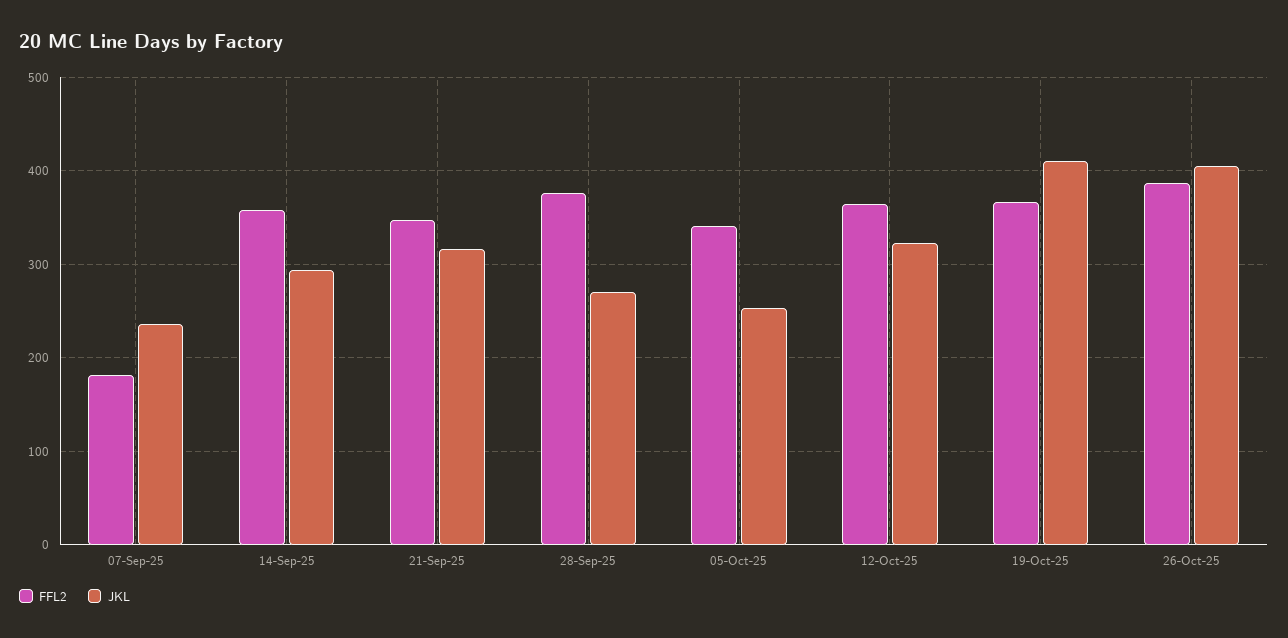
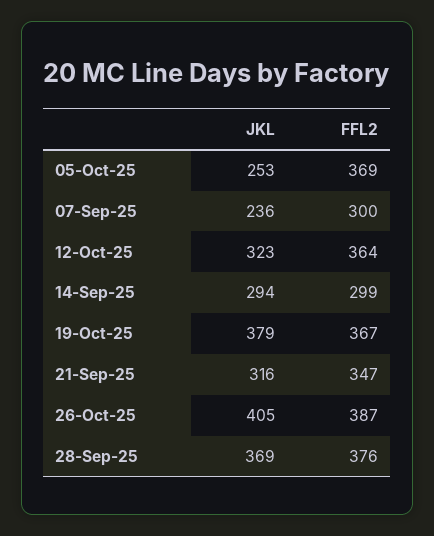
  {
    "FFL2": {
-     "07-Sep-25": 180,
+     "07-Sep-25": 300,
-     "14-Sep-25": 360,
+     "14-Sep-25": 299,
      "21-Sep-25": 347,
      "28-Sep-25": 376,
-     "05-Oct-25": 340,
+     "05-Oct-25": 369,
      "12-Oct-25": 364,
      "19-Oct-25": 367,
      "26-Oct-25": 387
    },
    "JKL": {
      "07-Sep-25": 236,
      "14-Sep-25": 294,
      "21-Sep-25": 316,
-     "28-Sep-25": 270,
+     "28-Sep-25": 369,
      "05-Oct-25": 253,
      "12-Oct-25": 323,
-     "19-Oct-25": 410,
+     "19-Oct-25": 379,
      "26-Oct-25": 405
    }
  }

